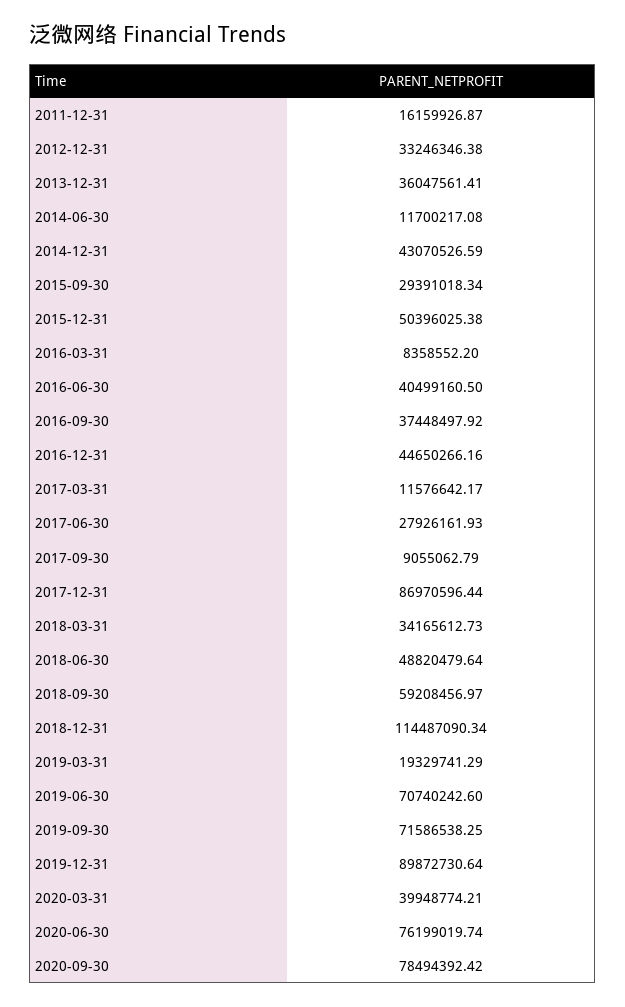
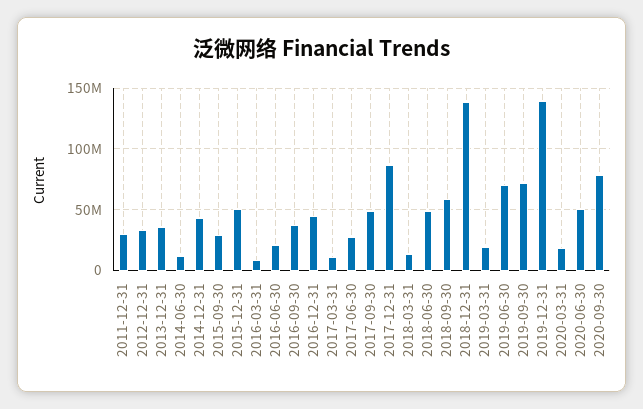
  {
-   "2011-12-31": 16159926.87,
+   "2011-12-31": 30000000,
    "2012-12-31": 33246346.38,
    "2013-12-31": 36047561.41,
    "2014-06-30": 11700217.08,
    "2014-12-31": 43070526.59,
    "2015-09-30": 29391018.34,
    "2015-12-31": 50396025.38,
    "2016-03-31": 8358552.2,
-   "2016-06-30": 40499160.5,
+   "2016-06-30": 20000000,
    "2016-09-30": 37448497.92,
    "2016-12-31": 44650266.16,
    "2017-03-31": 11576642.17,
    "2017-06-30": 27926161.93,
-   "2017-09-30": 9055062.79,
+   "2017-09-30": 50000000,
    "2017-12-31": 86970596.44,
-   "2018-03-31": 34165612.73,
+   "2018-03-31": 15000000,
    "2018-06-30": 48820479.64,
    "2018-09-30": 59208456.97,
-   "2018-12-31": 114487090.34,
+   "2018-12-31": 140000000,
    "2019-03-31": 19329741.29,
    "2019-06-30": 70740242.6,
    "2019-09-30": 71586538.25,
-   "2019-12-31": 89872730.64,
+   "2019-12-31": 140000000,
-   "2020-03-31": 39948774.21,
+   "2020-03-31": 20000000,
-   "2020-06-30": 76199019.74,
+   "2020-06-30": 50000000,
    "2020-09-30": 78494392.42
  }

